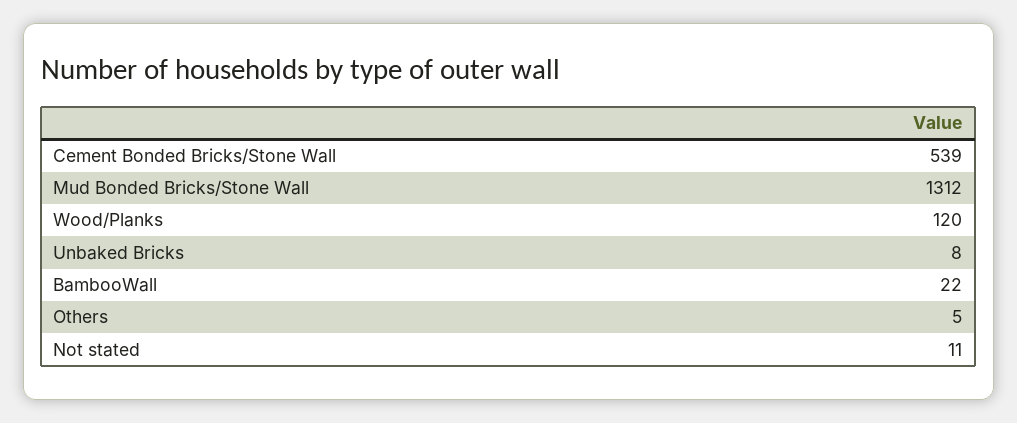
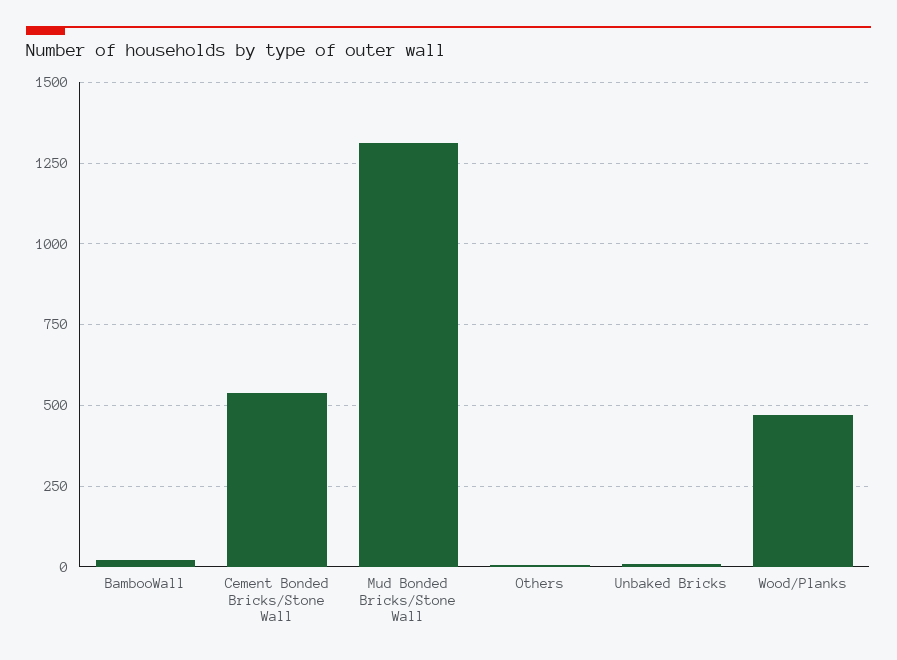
  {
    "Cement Bonded Bricks/Stone Wall": 539,
    "Mud Bonded Bricks/Stone Wall": 1312,
-   "Wood/Planks": 120,
+   "Wood/Planks": 475,
    "Unbaked Bricks": 8,
    "BambooWall": 22,
-   "Others": 5,
+   "Others": 5
-   "Not stated": 11
  }

